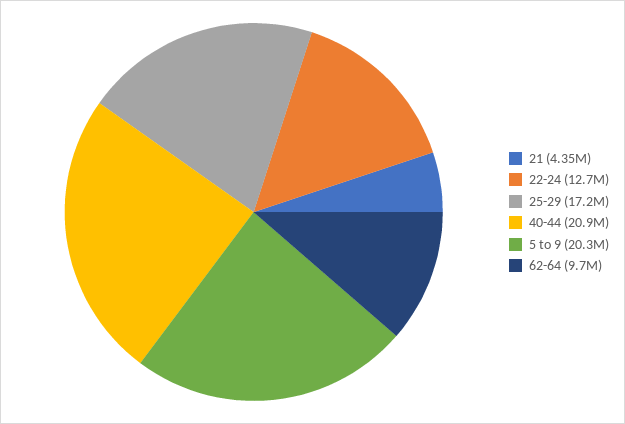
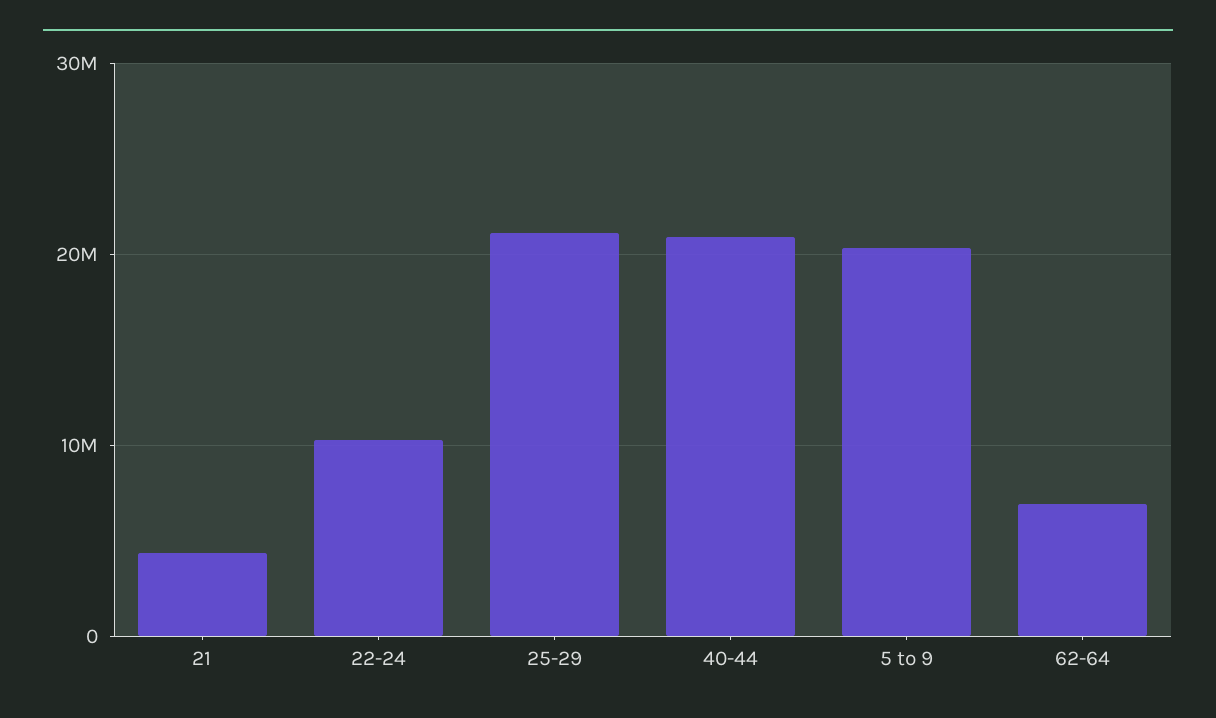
  {
    "21": 4350000,
-   "22-24": 12700000,
+   "22-24": 10000000,
-   "25-29": 17200000,
+   "25-29": 21000000,
    "40-44": 20900000,
    "5 to 9": 20300000,
-   "62-64": 9700000
+   "62-64": 7000000
  }

